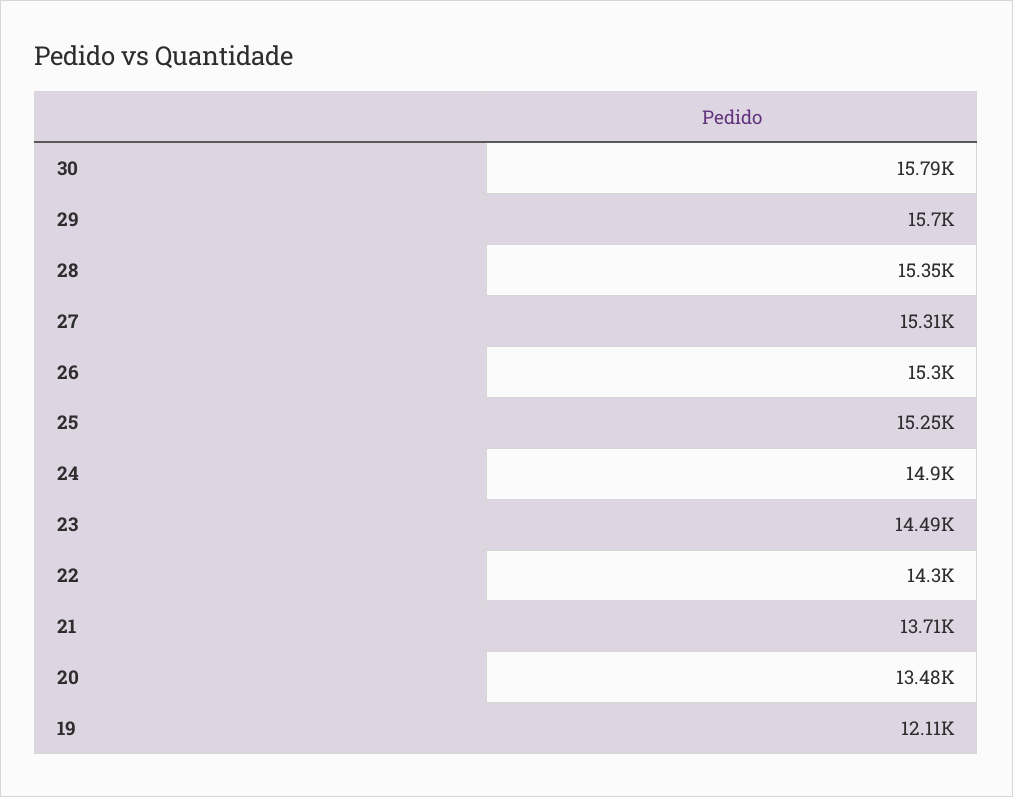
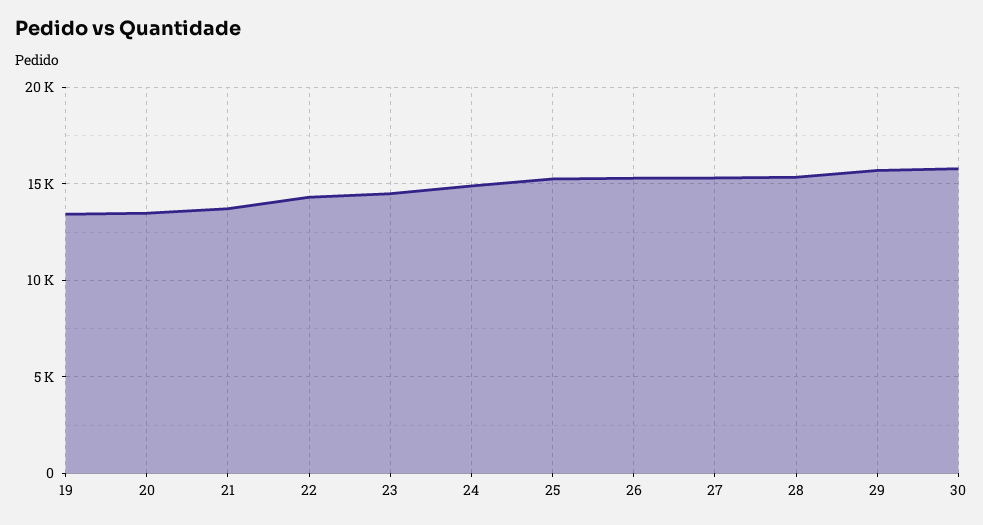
  {
    "30": 15790,
    "29": 15700,
    "28": 15350,
    "27": 15310,
    "26": 15300,
    "25": 15250,
    "24": 14900,
    "23": 14490,
    "22": 14300,
    "21": 13710,
    "20": 13480,
-   "19": 12110
+   "19": 13500
  }

